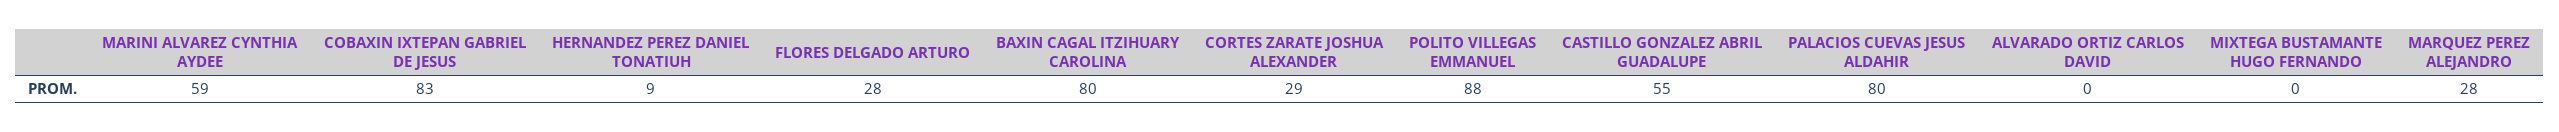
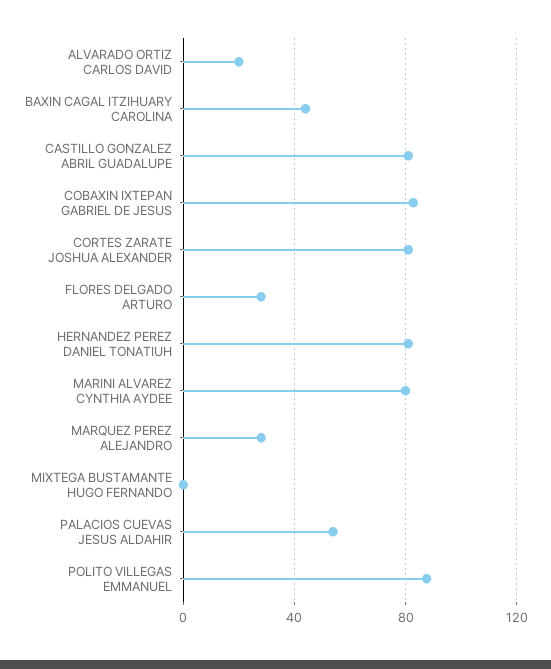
  {
-   "MARINI ALVAREZ CYNTHIA AYDEE": 59,
+   "MARINI ALVAREZ CYNTHIA AYDEE": 80,
    "COBAXIN IXTEPAN GABRIEL DE JESUS": 83,
-   "HERNANDEZ PEREZ DANIEL TONATIUH": 9,
+   "HERNANDEZ PEREZ DANIEL TONATIUH": 80,
    "FLORES DELGADO ARTURO": 28,
-   "BAXIN CAGAL ITZIHUARY CAROLINA": 80,
+   "BAXIN CAGAL ITZIHUARY CAROLINA": 45,
-   "CORTES ZARATE JOSHUA ALEXANDER": 29,
+   "CORTES ZARATE JOSHUA ALEXANDER": 80,
    "POLITO VILLEGAS EMMANUEL": 88,
-   "CASTILLO GONZALEZ ABRIL GUADALUPE": 55,
+   "CASTILLO GONZALEZ ABRIL GUADALUPE": 80,
-   "PALACIOS CUEVAS JESUS ALDAHIR": 80,
+   "PALACIOS CUEVAS JESUS ALDAHIR": 55,
-   "ALVARADO ORTIZ CARLOS DAVID": 0,
+   "ALVARADO ORTIZ CARLOS DAVID": 20,
    "MIXTEGA BUSTAMANTE HUGO FERNANDO": 0,
    "MARQUEZ PEREZ ALEJANDRO": 28
  }

